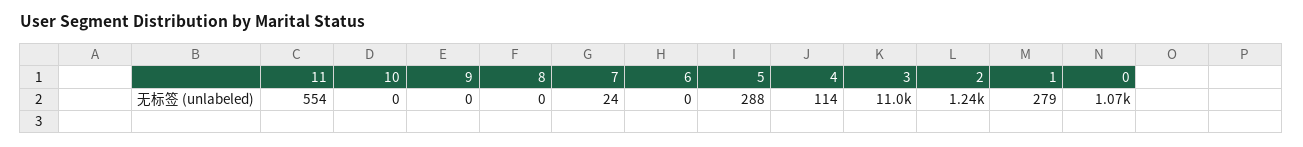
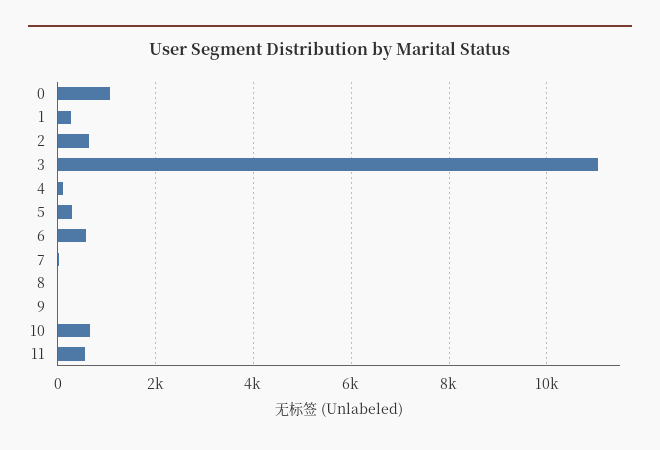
  {
    "11": 554,
-   "10": 0,
+   "10": 600,
    "9": 0,
    "8": 0,
    "7": 24,
-   "6": 0,
+   "6": 600,
    "5": 288,
    "4": 114,
    "3": 11000,
-   "2": 1240,
+   "2": 600,
    "1": 279,
    "0": 1070
  }

